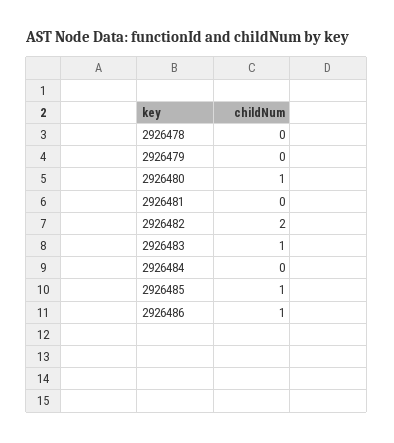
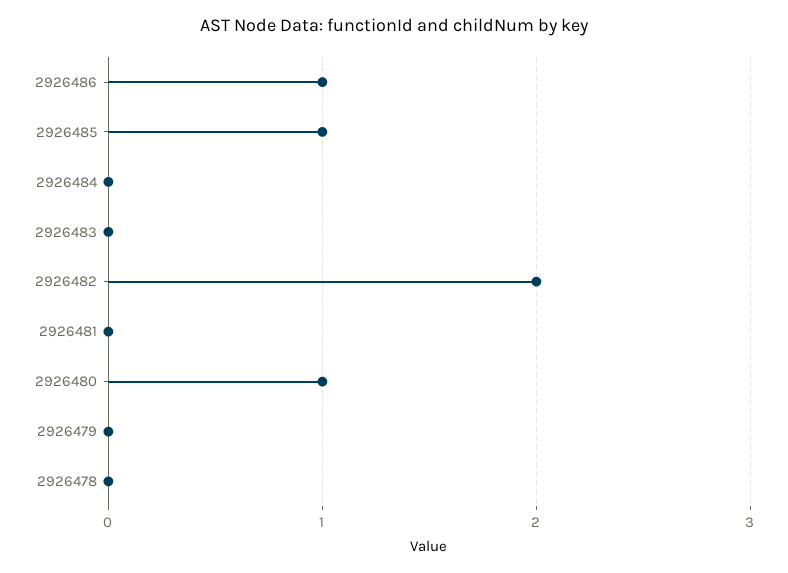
  {
    "2926478": 0,
    "2926479": 0,
    "2926480": 1,
    "2926481": 0,
    "2926482": 2,
-   "2926483": 1,
+   "2926483": 0,
    "2926484": 0,
    "2926485": 1,
    "2926486": 1
  }

